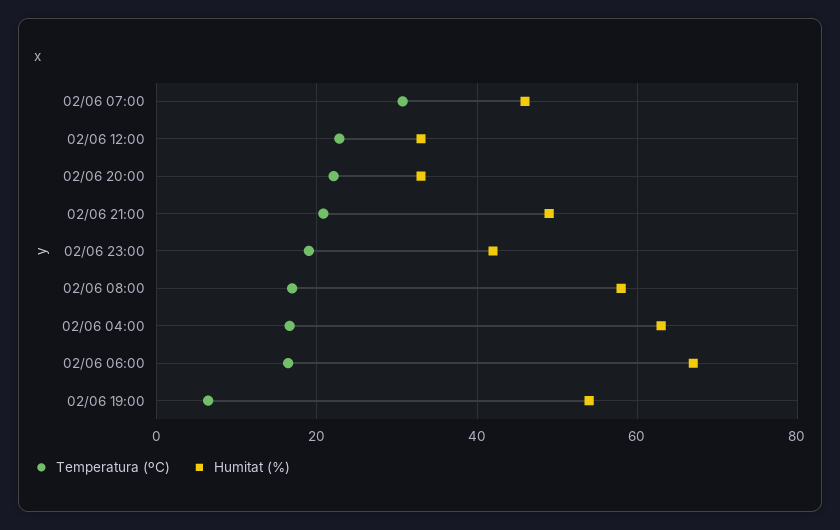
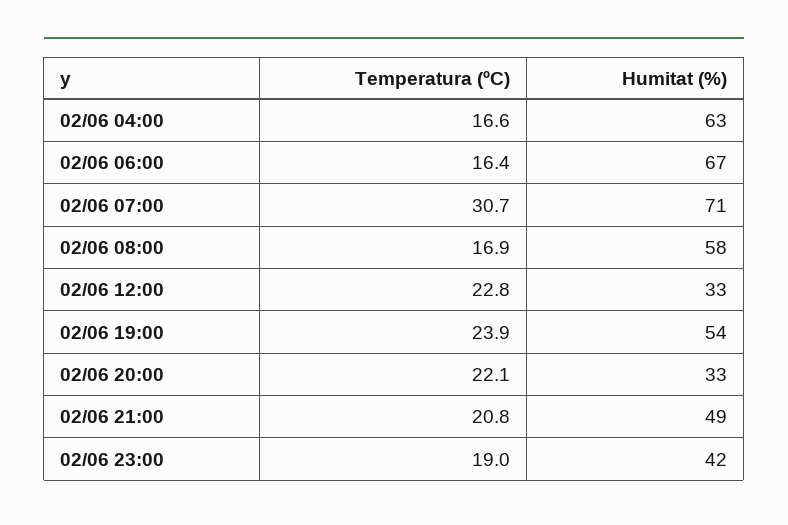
  {
    "Temperatura (ºC)": {
      "02/06 07:00": 30.7,
      "02/06 12:00": 22.8,
      "02/06 20:00": 22.1,
      "02/06 21:00": 20.8,
      "02/06 23:00": 19,
      "02/06 08:00": 16.9,
      "02/06 04:00": 16.6,
      "02/06 06:00": 16.4,
-     "02/06 19:00": 6
+     "02/06 19:00": 23.9
    },
    "Humitat (%)": {
-     "02/06 07:00": 46,
+     "02/06 07:00": 71,
      "02/06 12:00": 33,
      "02/06 20:00": 33,
      "02/06 21:00": 49,
      "02/06 23:00": 42,
      "02/06 08:00": 58,
      "02/06 04:00": 63,
      "02/06 06:00": 67,
      "02/06 19:00": 54
    }
  }

